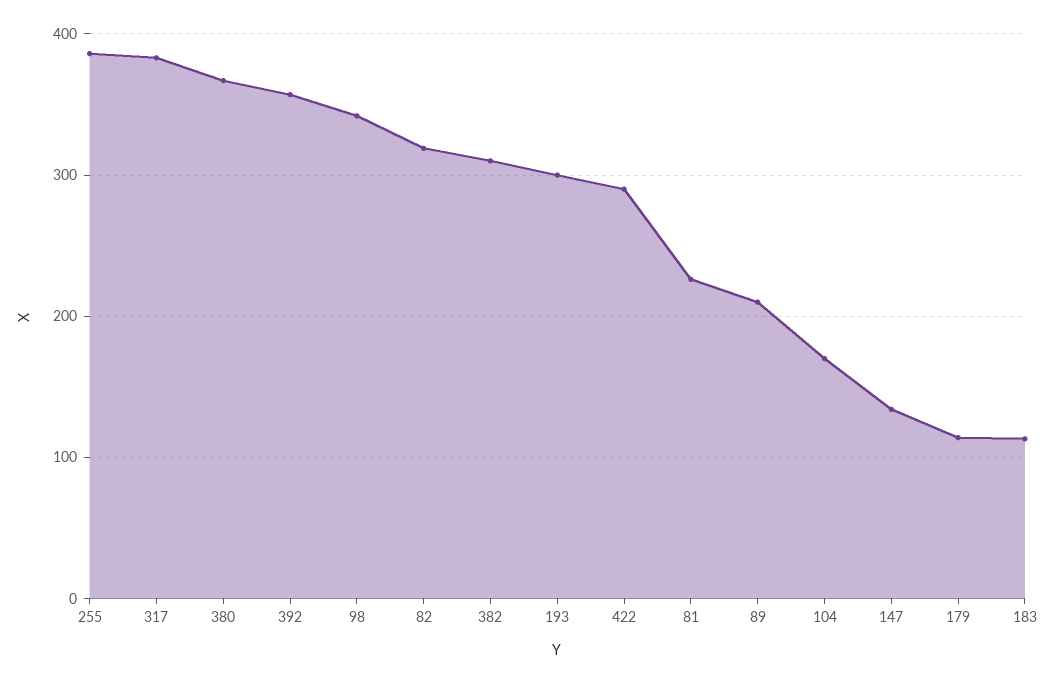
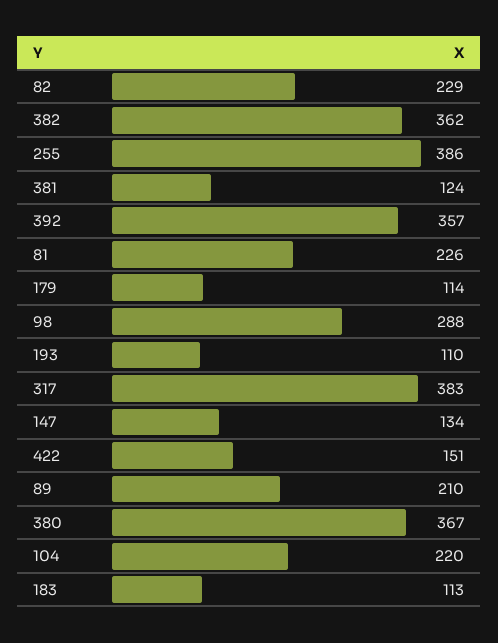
  {
    "255": 386,
    "317": 383,
    "380": 367,
    "392": 357,
-   "98": 340,
+   "98": 288,
-   "82": 320,
+   "82": 229,
-   "382": 310,
+   "382": 362,
-   "193": 300,
+   "193": 110,
-   "422": 290,
+   "422": 151,
    "81": 226,
    "89": 210,
-   "104": 170,
+   "104": 220,
    "147": 134,
    "179": 114,
-   "183": 113
+   "183": 113,
+   "381": 124
  }

